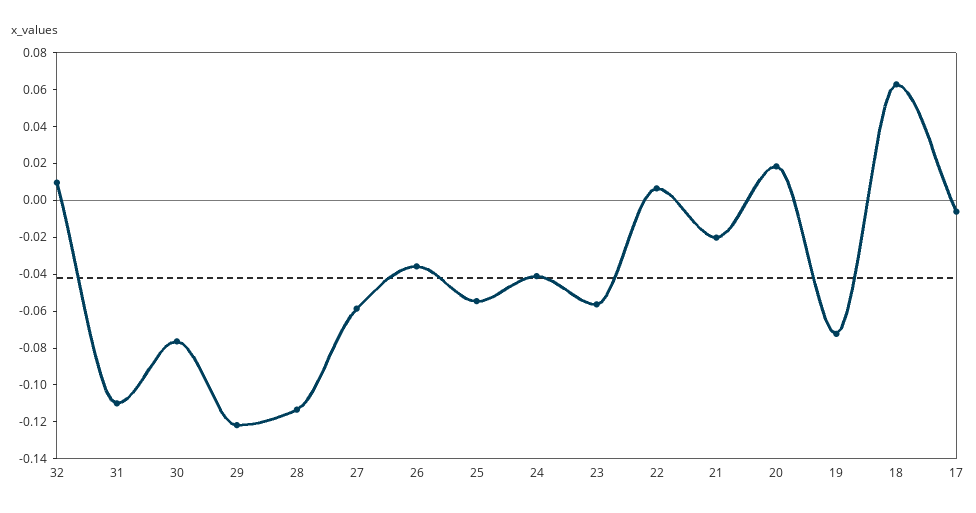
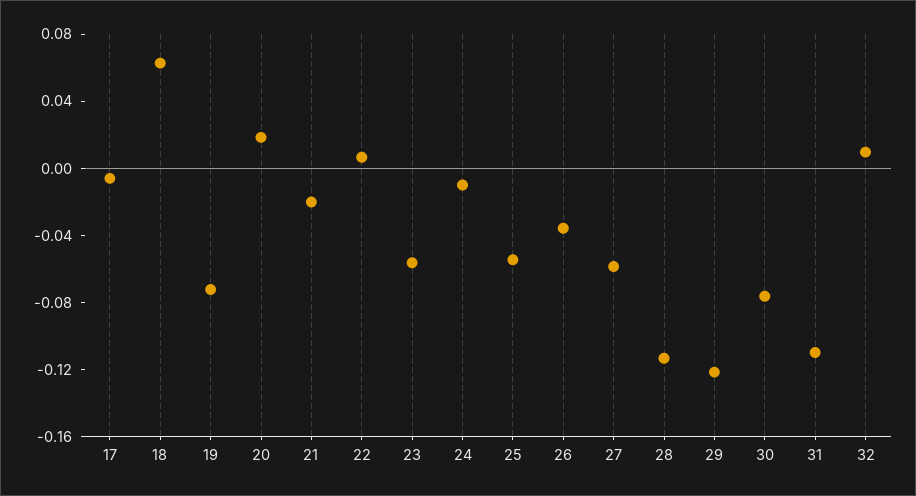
  {
    "32": 0.01,
    "31": -0.11,
    "30": -0.075,
    "29": -0.12,
    "28": -0.115,
    "27": -0.06,
    "26": -0.035,
    "25": -0.055,
-   "24": -0.04,
+   "24": -0.01,
    "23": -0.055,
    "22": 0.005,
    "21": -0.02,
    "20": 0.02,
    "19": -0.07,
    "18": 0.065,
    "17": -0.005
  }

